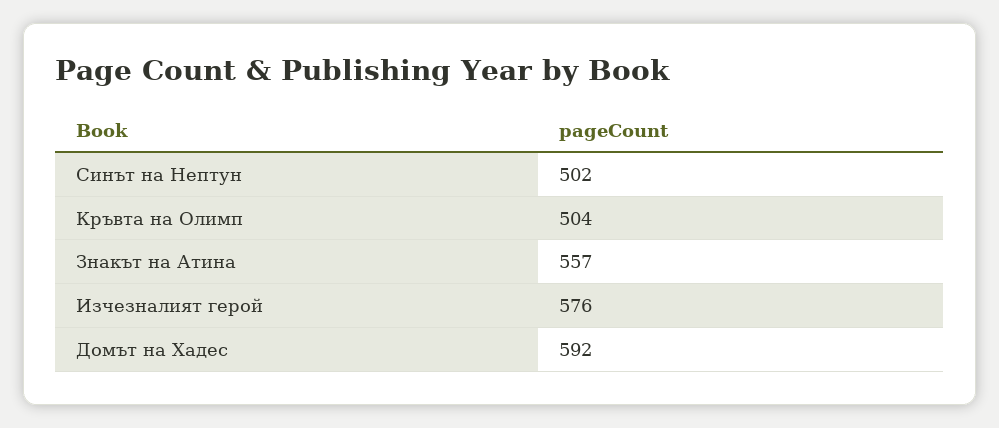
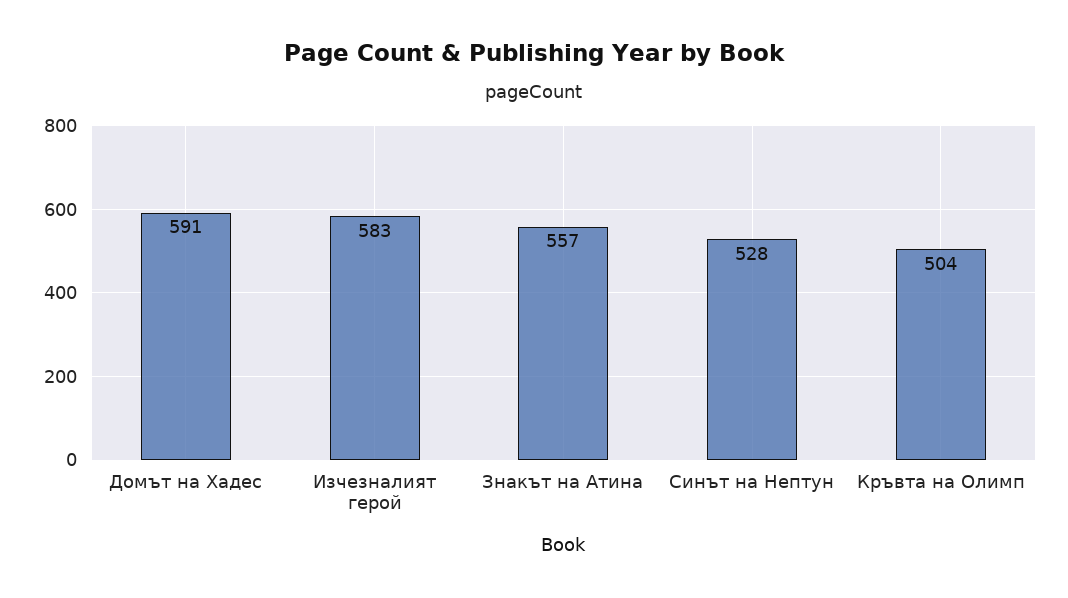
  {
-   "Синът на Нептун": 502,
+   "Синът на Нептун": 528,
    "Кръвта на Олимп": 504,
    "Знакът на Атина": 557,
-   "Изчезналият герой": 576,
+   "Изчезналият герой": 583,
-   "Домът на Хадес": 592
+   "Домът на Хадес": 591
  }

